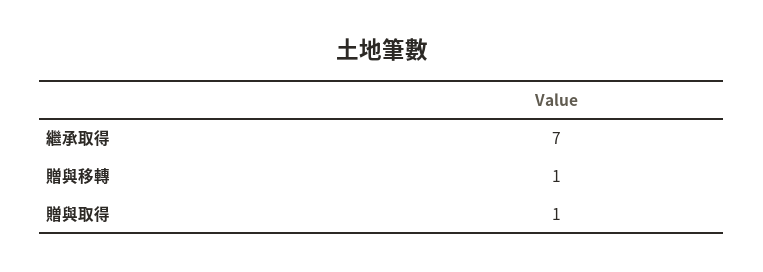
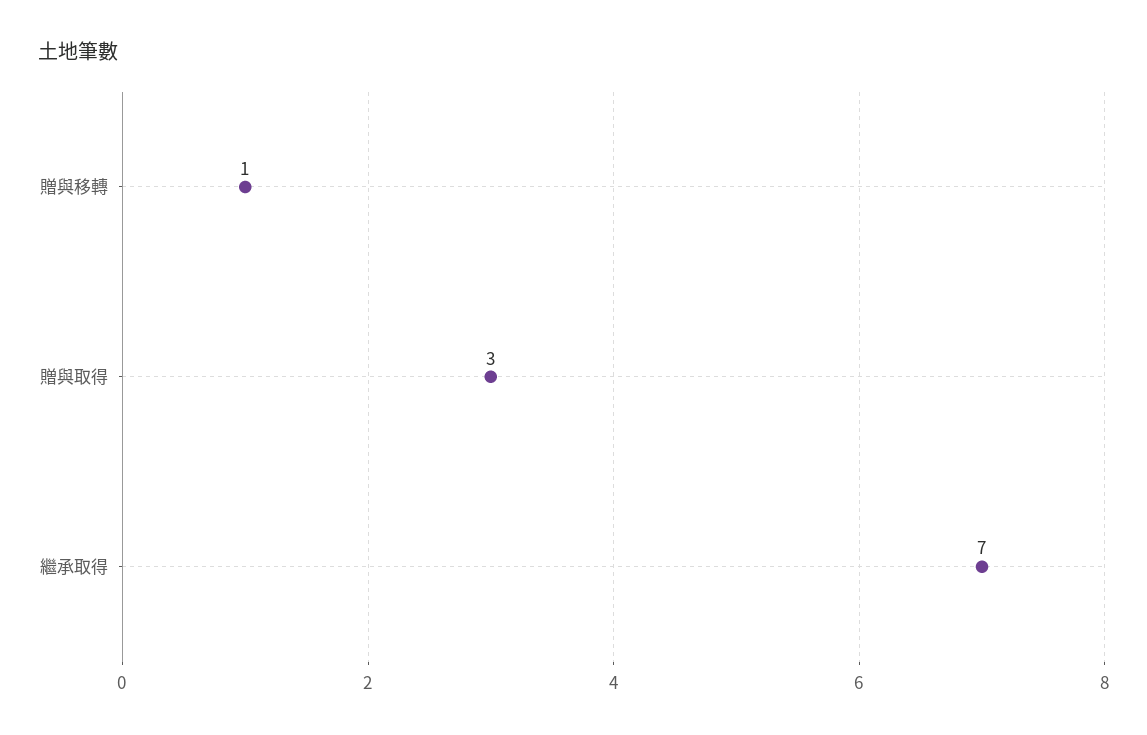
  {
    "繼承取得": 7,
    "贈與移轉": 1,
-   "贈與取得": 1
+   "贈與取得": 3
  }

